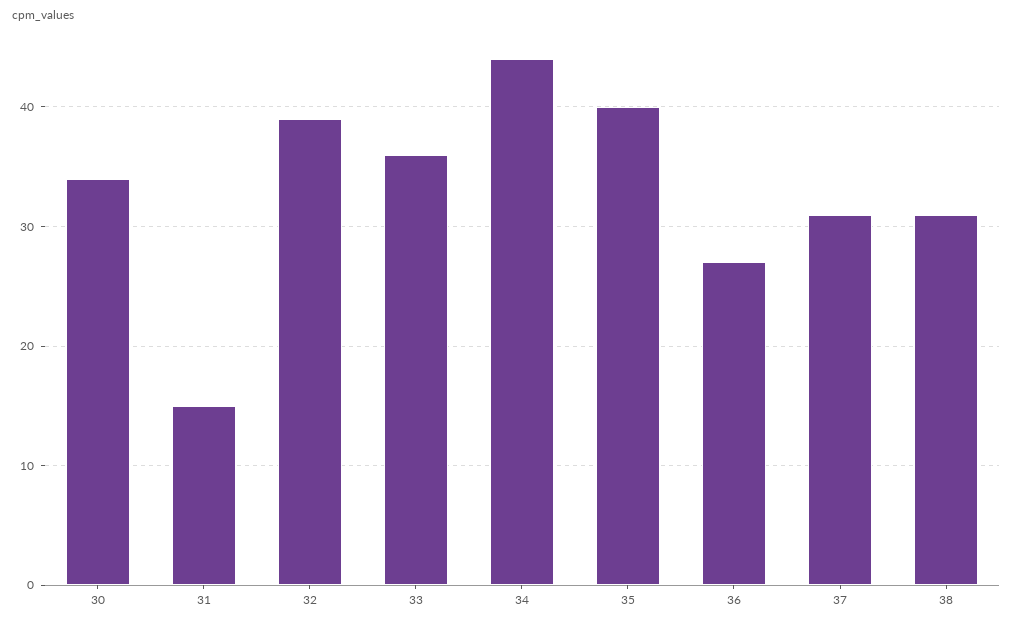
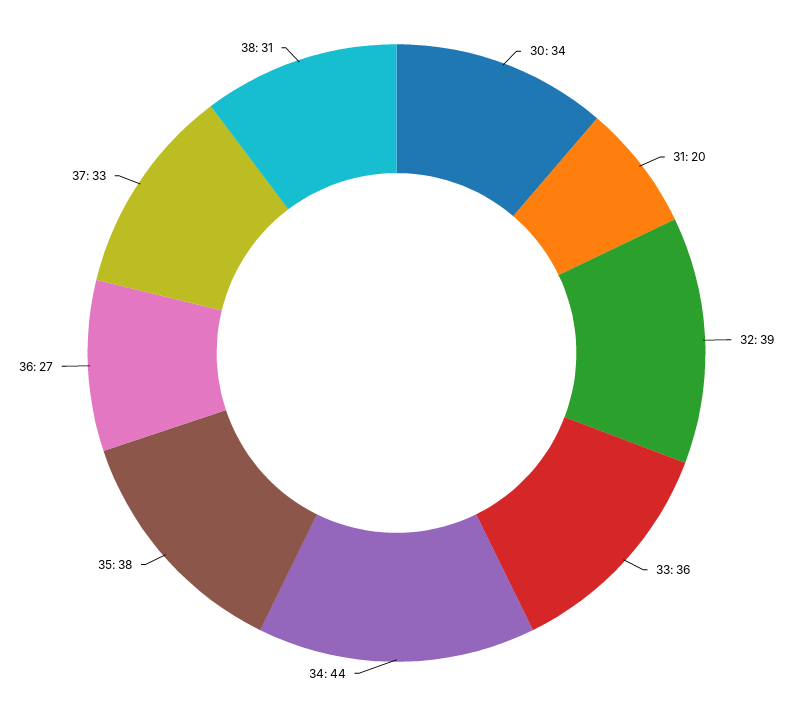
  {
    "30": 34,
-   "31": 15,
+   "31": 20,
    "32": 39,
    "33": 36,
    "34": 44,
-   "35": 40,
+   "35": 38,
    "36": 27,
-   "37": 31,
+   "37": 33,
    "38": 31
  }

